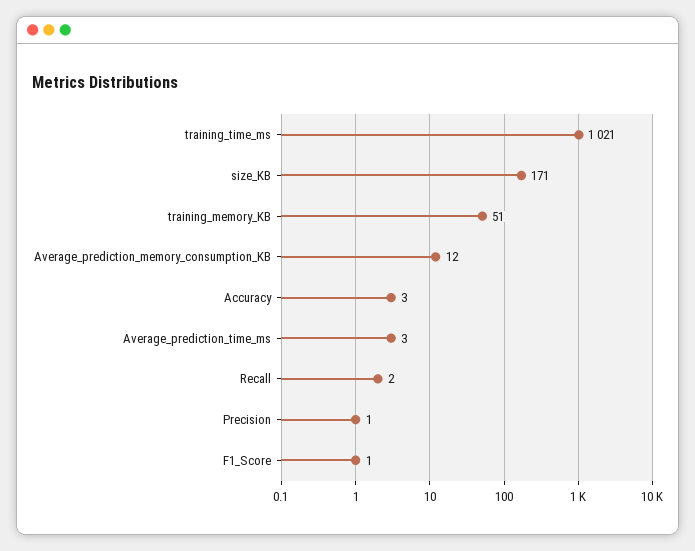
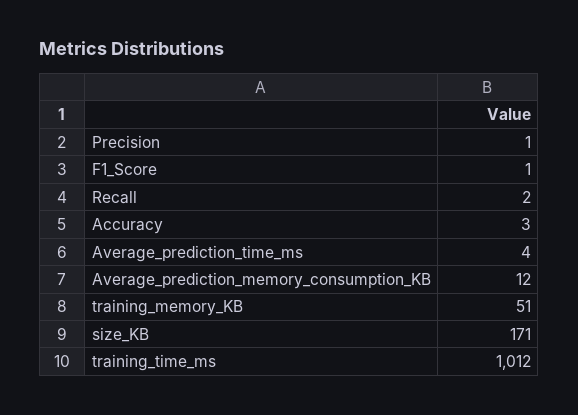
  {
-   "training_time_ms": 1021,
+   "training_time_ms": 1012,
    "size_KB": 171,
    "training_memory_KB": 51,
    "Average_prediction_memory_consumption_KB": 12,
    "Accuracy": 3,
-   "Average_prediction_time_ms": 3,
+   "Average_prediction_time_ms": 4,
    "Recall": 2,
    "Precision": 1,
    "F1_Score": 1
  }

